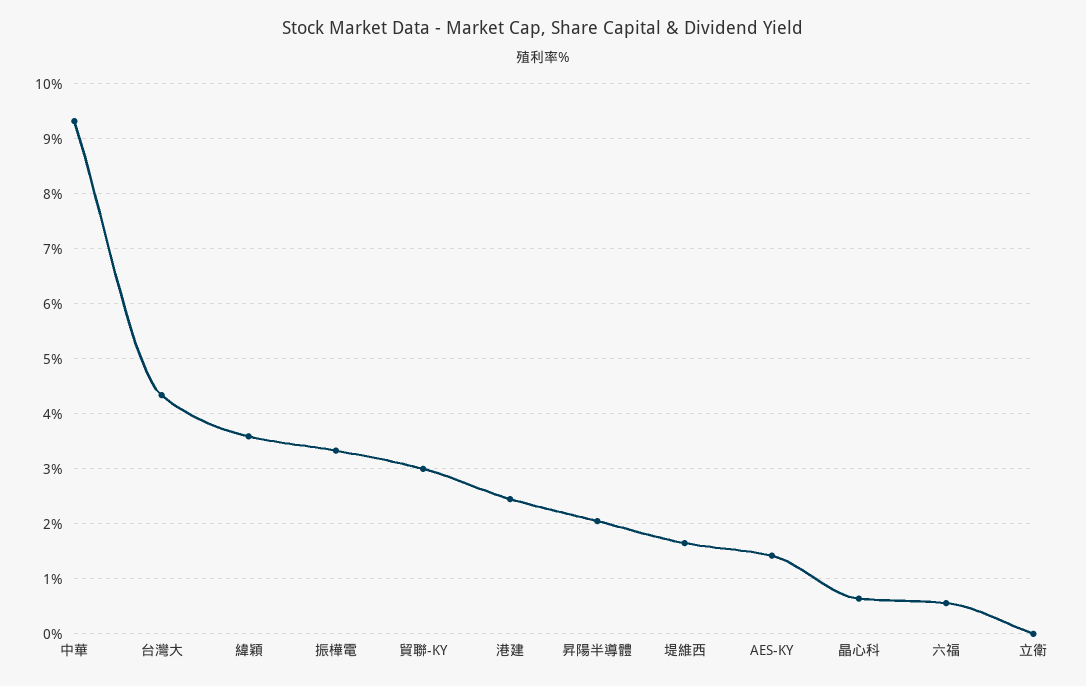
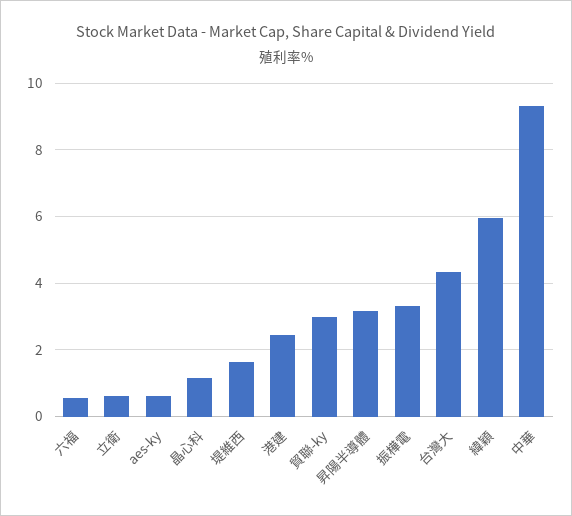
  {
    "中華": 9.4,
    "台灣大": 4.4,
-   "緯穎": 3.6,
+   "緯穎": 6,
    "振樺電": 3.4,
    "貿聯-KY": 3,
    "港建": 2.4,
-   "昇陽半導體": 2,
+   "昇陽半導體": 3.2,
    "堤維西": 1.6,
-   "AES-KY": 1.4,
+   "AES-KY": 0.6,
-   "晶心科": 0.6,
+   "晶心科": 1.2,
    "六福": 0.6,
-   "立衛": 0
+   "立衛": 0.6
  }

